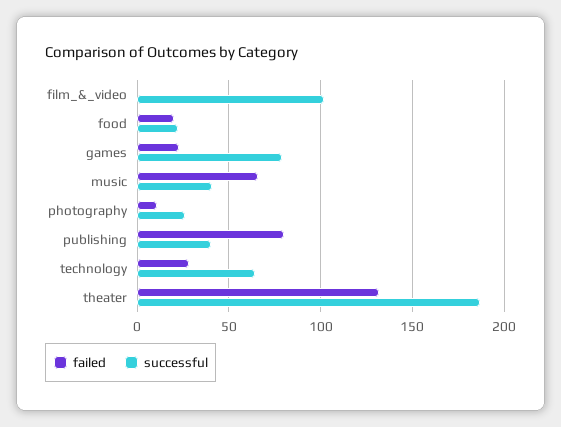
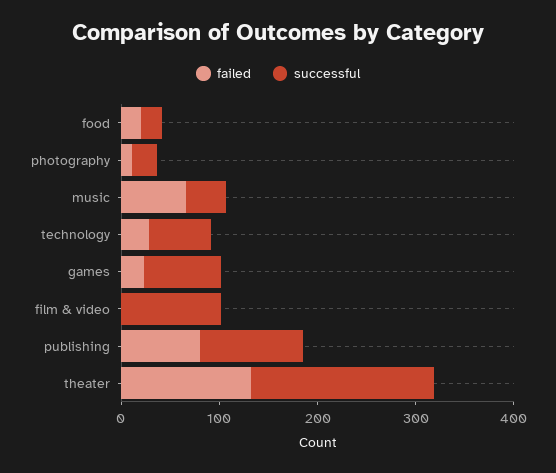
  {
    "failed": {
      "film_&_video": 0,
      "food": 20,
      "games": 25,
      "music": 65,
      "photography": 10,
      "publishing": 80,
      "technology": 30,
      "theater": 130
    },
    "successful": {
      "film_&_video": 100,
      "food": 20,
      "games": 80,
      "music": 40,
      "photography": 25,
-     "publishing": 40,
+     "publishing": 100,
      "technology": 65,
      "theater": 185
    }
  }

